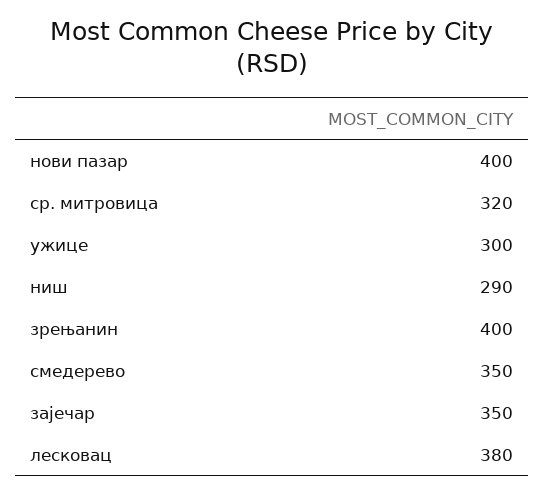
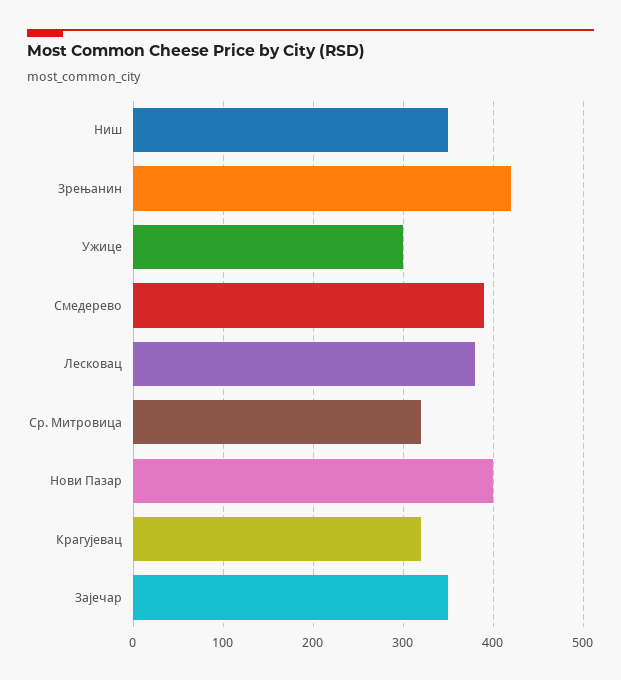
  {
    "нови пазар": 400,
    "ср. митровица": 320,
    "ужице": 300,
-   "ниш": 290,
+   "ниш": 350,
-   "зрењанин": 400,
+   "зрењанин": 420,
-   "смедерево": 350,
+   "смедерево": 390,
    "зајечар": 350,
-   "лесковац": 380
+   "лесковац": 380,
+   "Крагујевац": 320
  }

